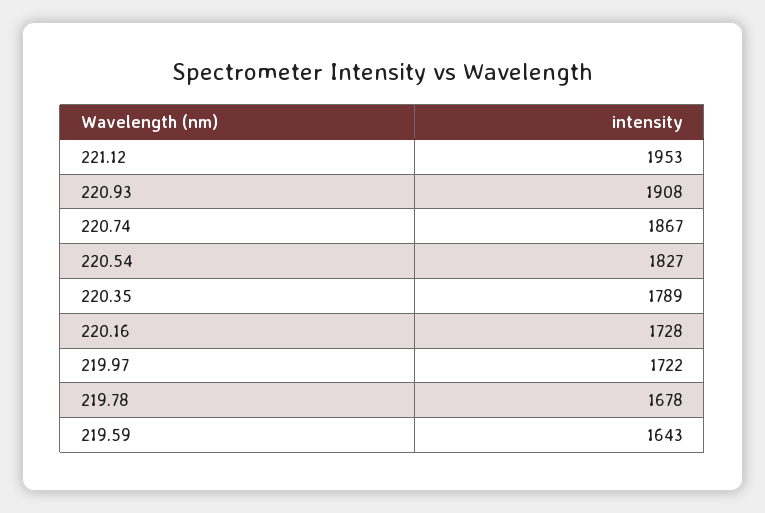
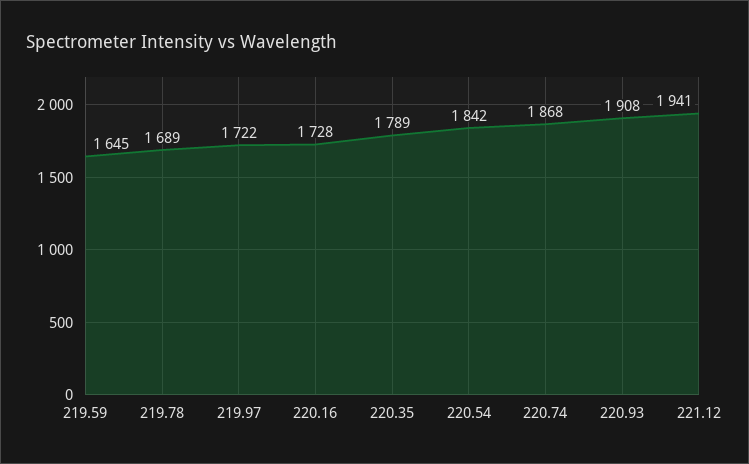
  {
-   "221.12": 1953,
+   "221.12": 1941,
    "220.93": 1908,
-   "220.74": 1867,
+   "220.74": 1868,
-   "220.54": 1827,
+   "220.54": 1842,
    "220.35": 1789,
    "220.16": 1728,
    "219.97": 1722,
-   "219.78": 1678,
+   "219.78": 1689,
-   "219.59": 1643
+   "219.59": 1645
  }

